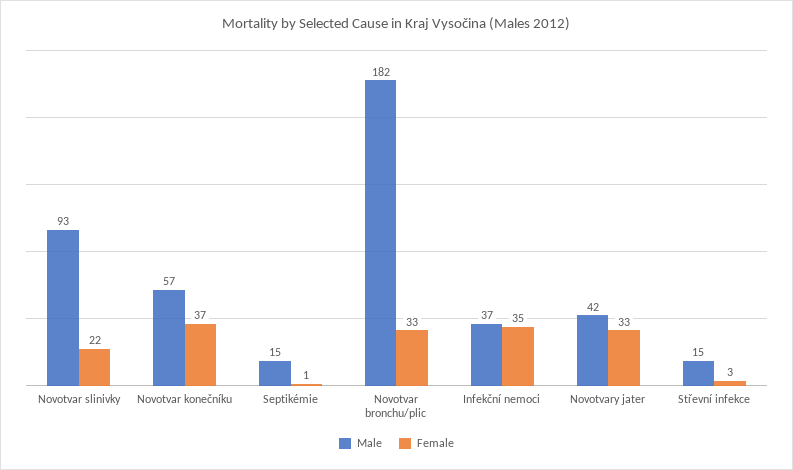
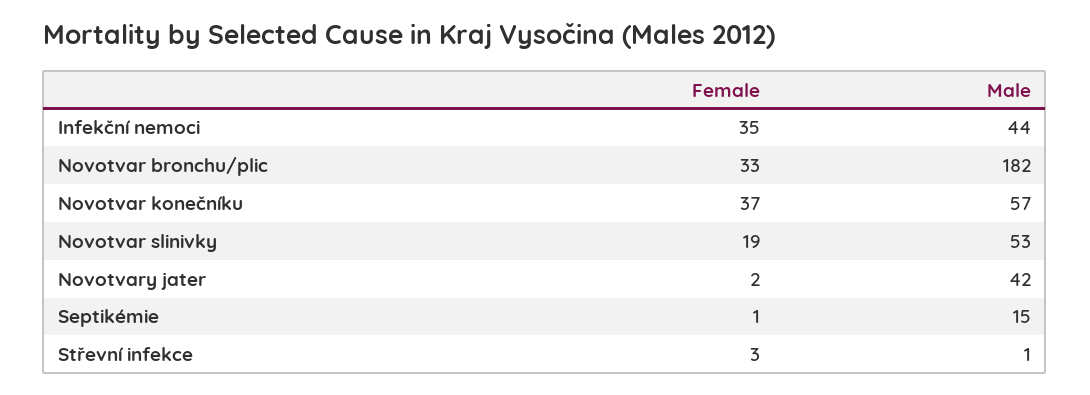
  {
    "Male": {
-     "Novotvar slinivky": 93,
+     "Novotvar slinivky": 53,
      "Novotvar konečníku": 57,
      "Septikémie": 15,
      "Novotvar bronchu/plic": 182,
-     "Infekční nemoci": 37,
+     "Infekční nemoci": 44,
      "Novotvary jater": 42,
-     "Střevní infekce": 15
+     "Střevní infekce": 1
    },
    "Female": {
-     "Novotvar slinivky": 22,
+     "Novotvar slinivky": 19,
      "Novotvar konečníku": 37,
      "Septikémie": 1,
      "Novotvar bronchu/plic": 33,
      "Infekční nemoci": 35,
-     "Novotvary jater": 33,
+     "Novotvary jater": 2,
      "Střevní infekce": 3
    }
  }

